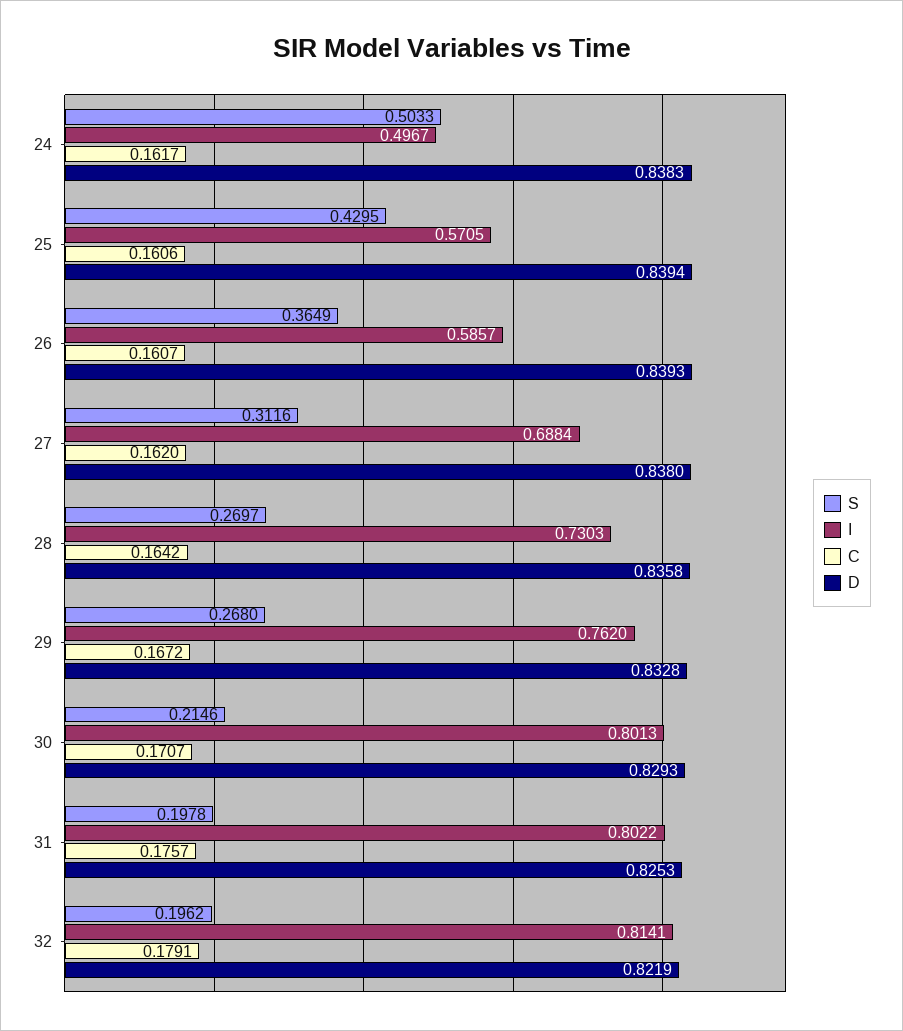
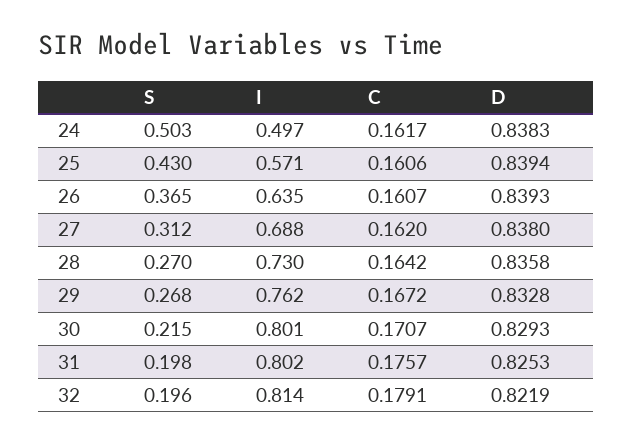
  {
    "S": {
      "24": 0.5033,
      "25": 0.4295,
      "26": 0.3649,
      "27": 0.3116,
      "28": 0.2697,
      "29": 0.268,
      "30": 0.2146,
      "31": 0.1978,
      "32": 0.1962
    },
    "I": {
      "24": 0.4967,
      "25": 0.5705,
-     "26": 0.5857,
+     "26": 0.635,
      "27": 0.6884,
      "28": 0.7303,
      "29": 0.762,
      "30": 0.8013,
      "31": 0.8022,
      "32": 0.8141
    },
    "C": {
      "24": 0.1617,
      "25": 0.1606,
      "26": 0.1607,
      "27": 0.162,
      "28": 0.1642,
      "29": 0.1672,
      "30": 0.1707,
      "31": 0.1757,
      "32": 0.1791
    },
    "D": {
      "24": 0.8383,
      "25": 0.8394,
      "26": 0.8393,
      "27": 0.838,
      "28": 0.8358,
      "29": 0.8328,
      "30": 0.8293,
      "31": 0.8253,
      "32": 0.8219
    }
  }

